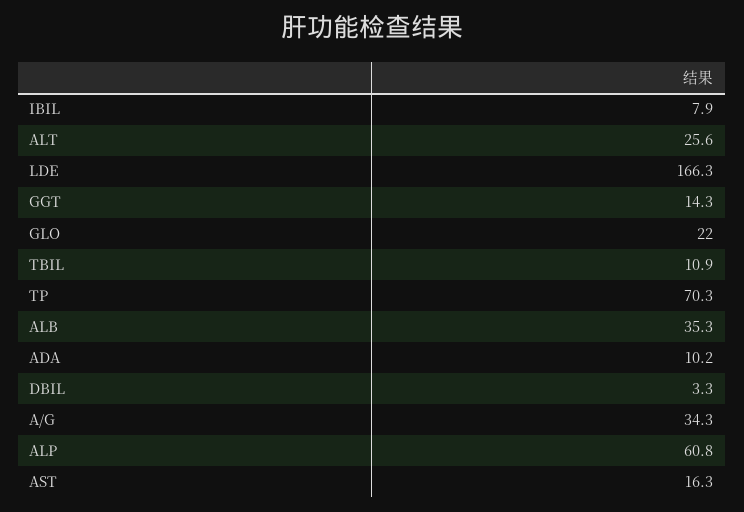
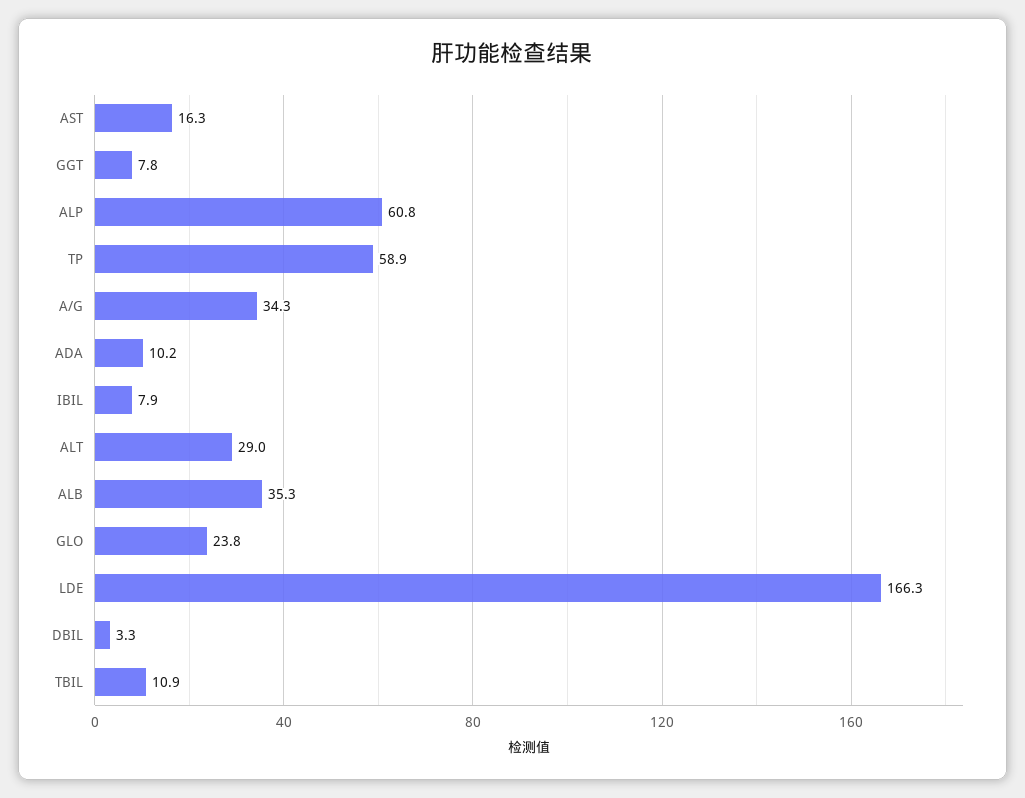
  {
    "IBIL": 7.9,
-   "ALT": 25.6,
+   "ALT": 29,
    "LDE": 166.3,
-   "GGT": 14.3,
+   "GGT": 7.8,
-   "GLO": 22,
+   "GLO": 23.8,
    "TBIL": 10.9,
-   "TP": 70.3,
+   "TP": 58.9,
    "ALB": 35.3,
    "ADA": 10.2,
    "DBIL": 3.3,
    "A/G": 34.3,
    "ALP": 60.8,
    "AST": 16.3
  }

